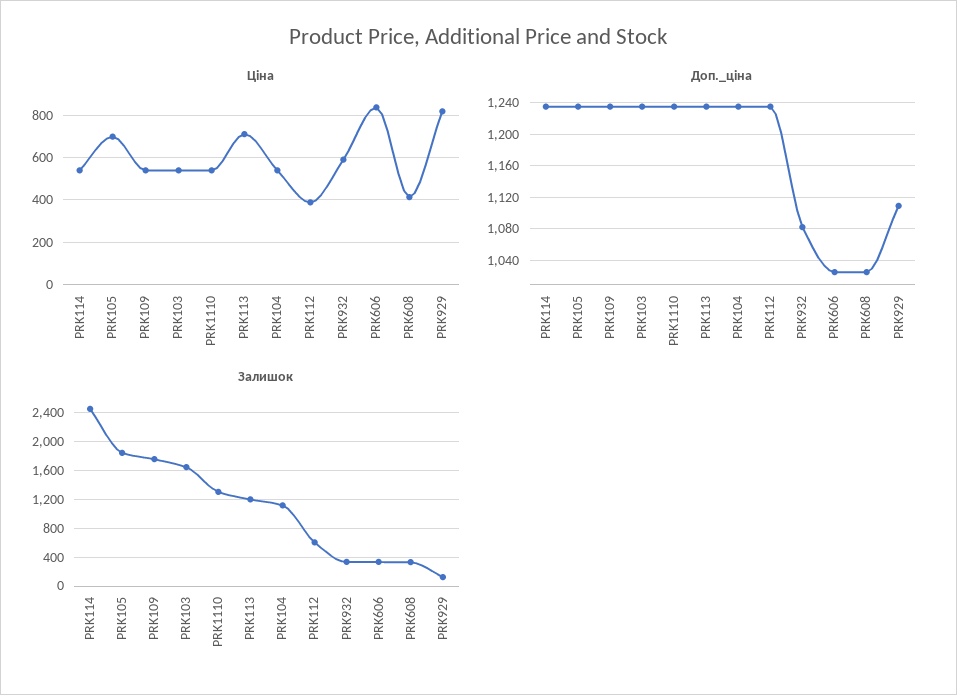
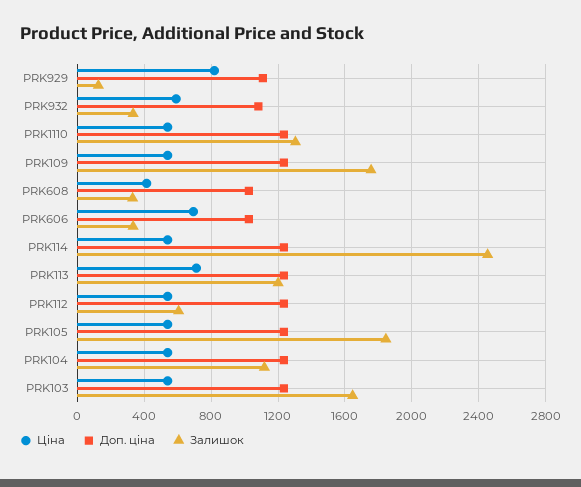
  {
    "Ціна": {
      "PRK114": 550,
-     "PRK105": 700,
+     "PRK105": 550,
      "PRK109": 550,
      "PRK103": 550,
      "PRK1110": 550,
      "PRK113": 700,
      "PRK104": 550,
-     "PRK112": 400,
+     "PRK112": 550,
      "PRK932": 600,
-     "PRK606": 850,
+     "PRK606": 700,
      "PRK608": 400,
      "PRK929": 800
    },
    "Доп._ціна": {
      "PRK114": 1240,
      "PRK105": 1240,
      "PRK109": 1240,
      "PRK103": 1240,
      "PRK1110": 1240,
      "PRK113": 1240,
      "PRK104": 1240,
      "PRK112": 1240,
      "PRK932": 1080,
      "PRK606": 1030,
      "PRK608": 1030,
      "PRK929": 1110
    },
    "Залишок": {
      "PRK114": 2450,
      "PRK105": 1850,
      "PRK109": 1750,
      "PRK103": 1650,
      "PRK1110": 1300,
      "PRK113": 1200,
      "PRK104": 1100,
      "PRK112": 600,
      "PRK932": 350,
      "PRK606": 350,
      "PRK608": 350,
      "PRK929": 150
    }
  }

